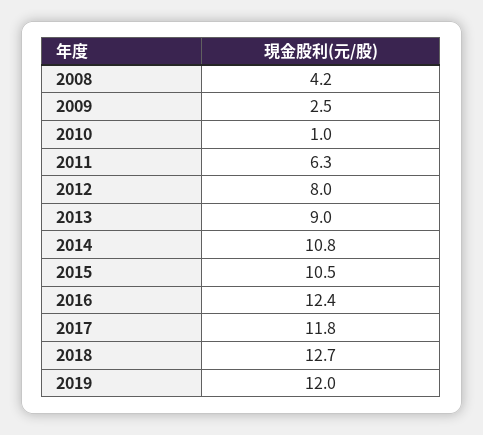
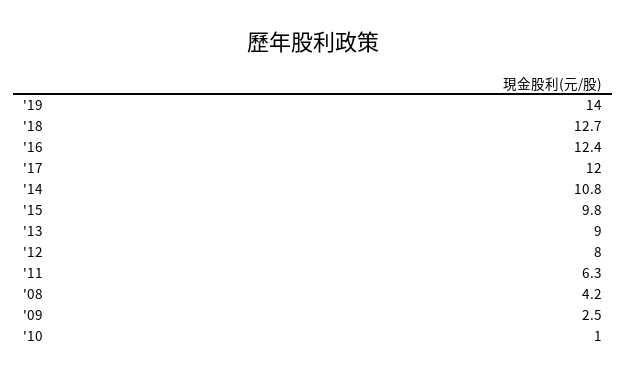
  {
    "2008": 4.2,
    "2009": 2.5,
    "2010": 1,
    "2011": 6.3,
    "2012": 8,
    "2013": 9,
    "2014": 10.8,
-   "2015": 10.5,
+   "2015": 9.8,
    "2016": 12.4,
-   "2017": 11.8,
+   "2017": 12,
    "2018": 12.7,
-   "2019": 12
+   "2019": 14
  }

